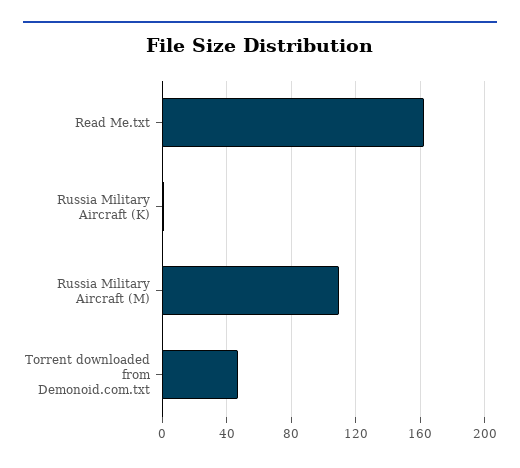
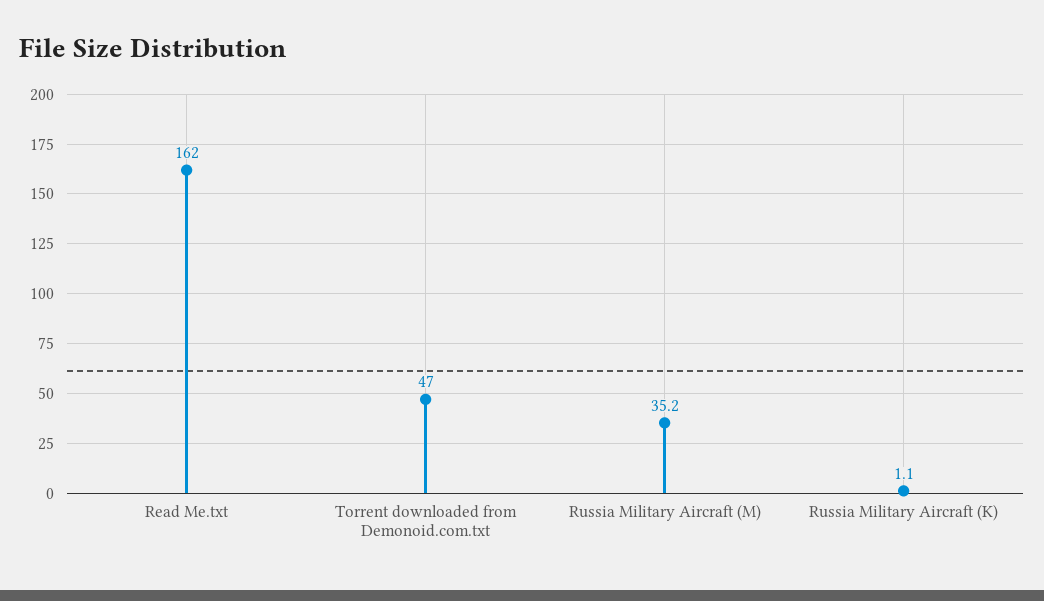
  {
    "Read Me.txt": 162,
    "Russia Military Aircraft (K)": 1.1,
-   "Russia Military Aircraft (M)": 110,
+   "Russia Military Aircraft (M)": 35.2,
    "Torrent downloaded from Demonoid.com.txt": 47
  }

